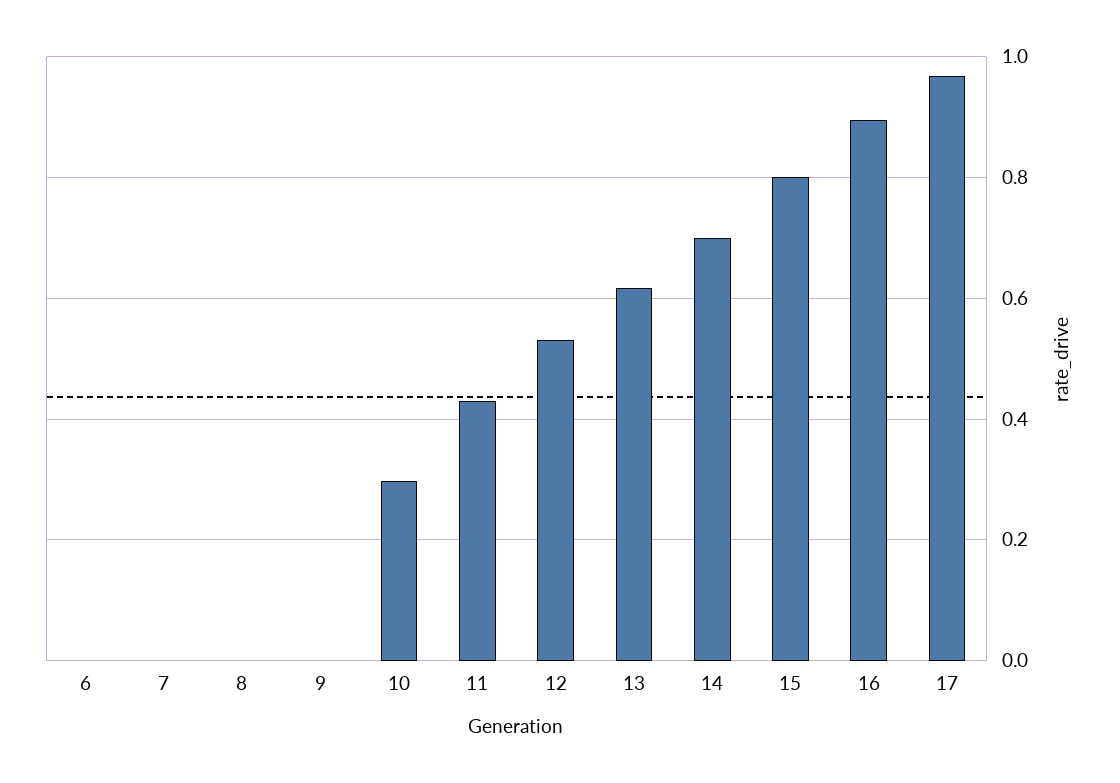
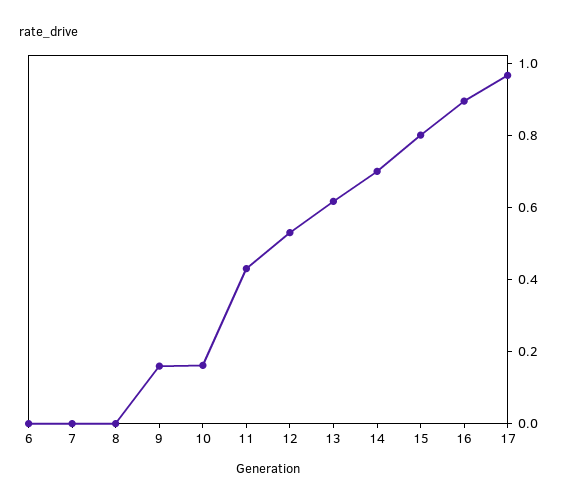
  {
    "6": 0,
    "7": 0,
    "8": 0,
-   "9": 0,
+   "9": 0.15,
-   "10": 0.3,
+   "10": 0.15,
    "11": 0.44,
    "12": 0.54,
    "13": 0.62,
    "14": 0.7,
    "15": 0.8,
    "16": 0.9,
    "17": 0.96
  }

